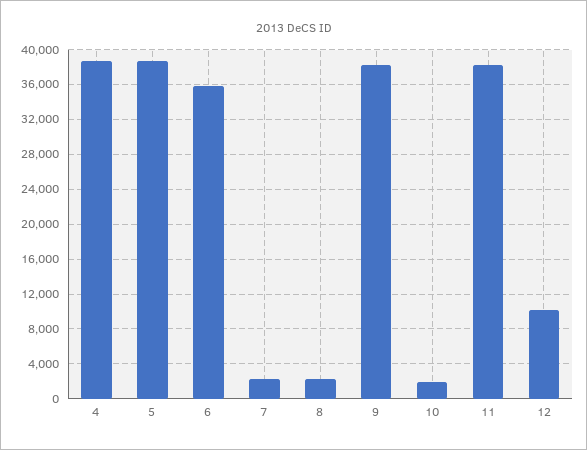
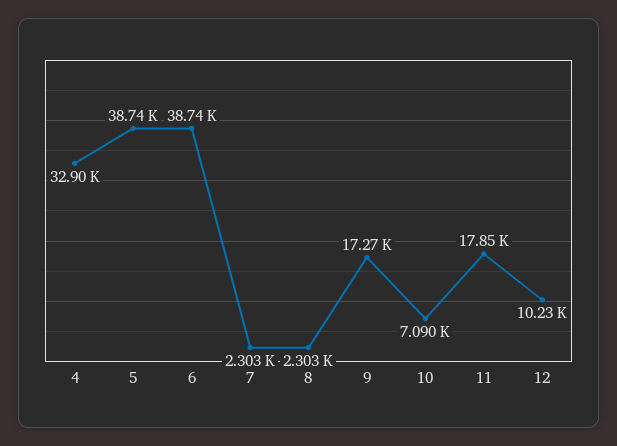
  {
-   "4": 39000,
+   "4": 32900,
    "5": 38740,
-   "6": 36000,
+   "6": 38740,
    "7": 2303,
    "8": 2303,
-   "9": 38000,
+   "9": 17270,
-   "10": 2000,
+   "10": 7090,
-   "11": 38000,
+   "11": 17850,
    "12": 10230
  }

